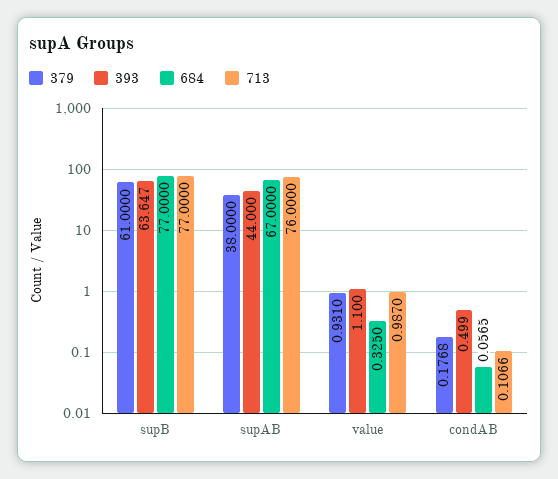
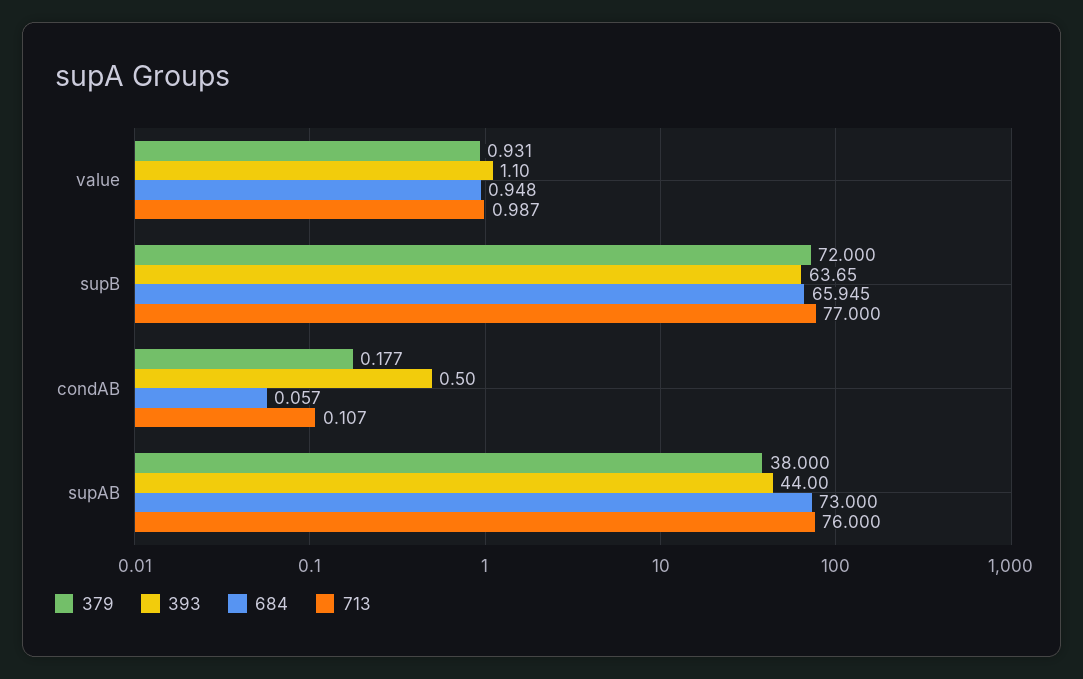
  {
    "379": {
-     "supB": 61,
+     "supB": 72,
      "supAB": 38,
      "value": 0.931,
      "condAB": 0.1768
    },
    "393": {
      "supB": 63.647,
      "supAB": 44,
      "value": 1.1,
      "condAB": 0.499
    },
    "684": {
-     "supB": 77,
+     "supB": 65.945,
-     "supAB": 67,
+     "supAB": 73,
-     "value": 0.325,
+     "value": 0.948,
      "condAB": 0.0565
    },
    "713": {
      "supB": 77,
      "supAB": 76,
      "value": 0.987,
      "condAB": 0.1066
    }
  }

